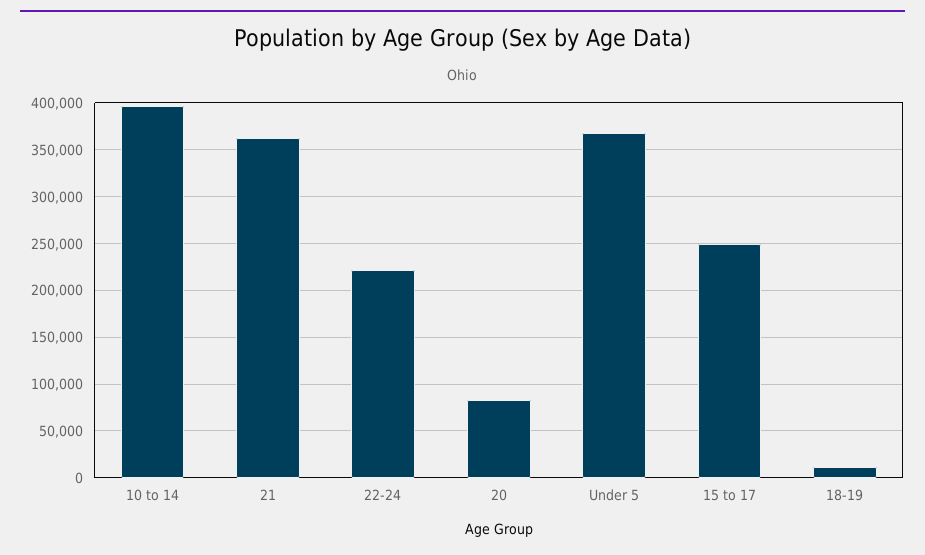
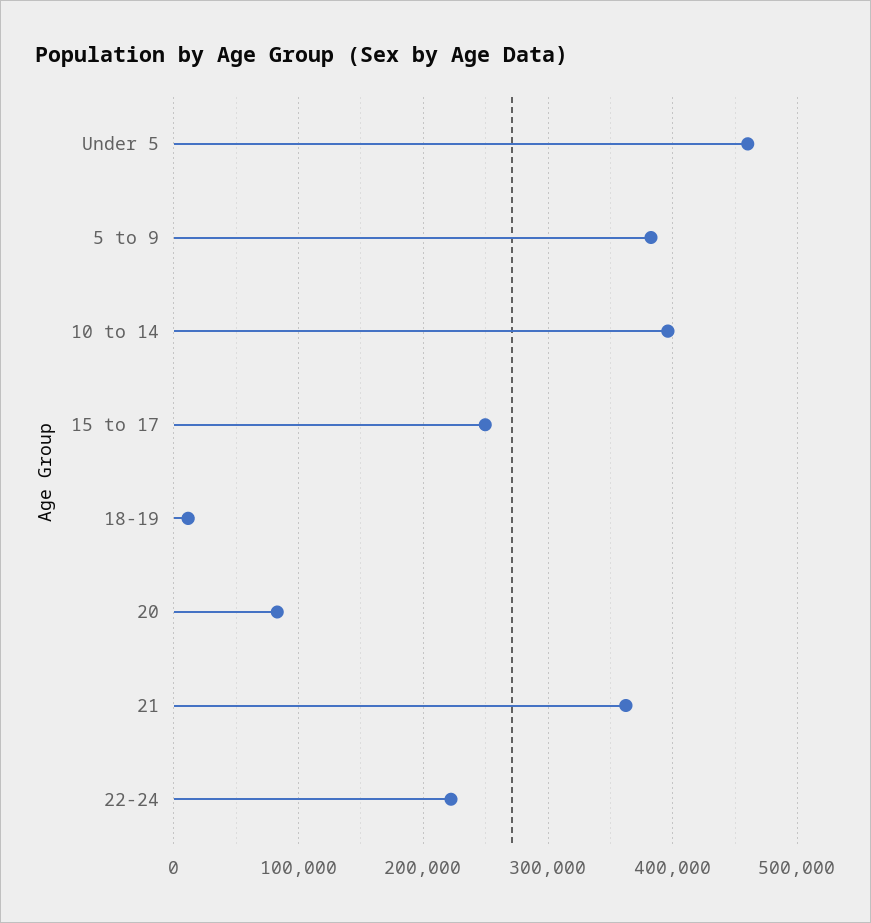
  {
    "10 to 14": 400000,
    "21": 360000,
    "22-24": 220000,
    "20": 80000,
-   "Under 5": 370000,
+   "Under 5": 460000,
    "15 to 17": 250000,
-   "18-19": 10000
+   "18-19": 10000,
+   "5 to 9": 380000
  }

